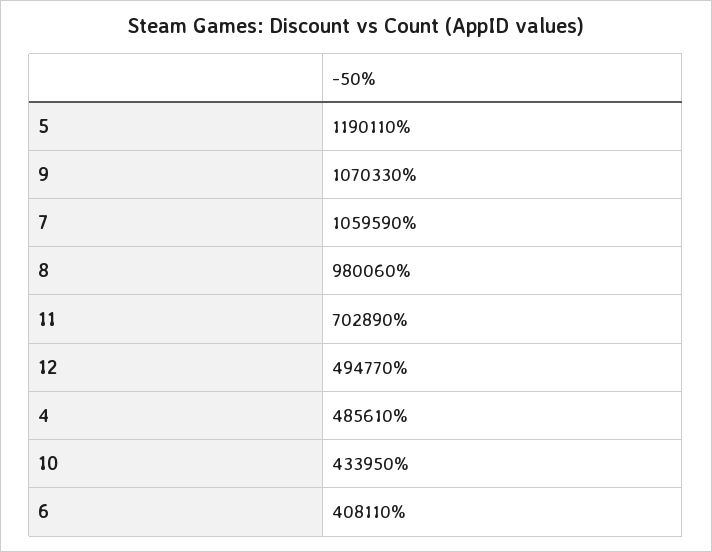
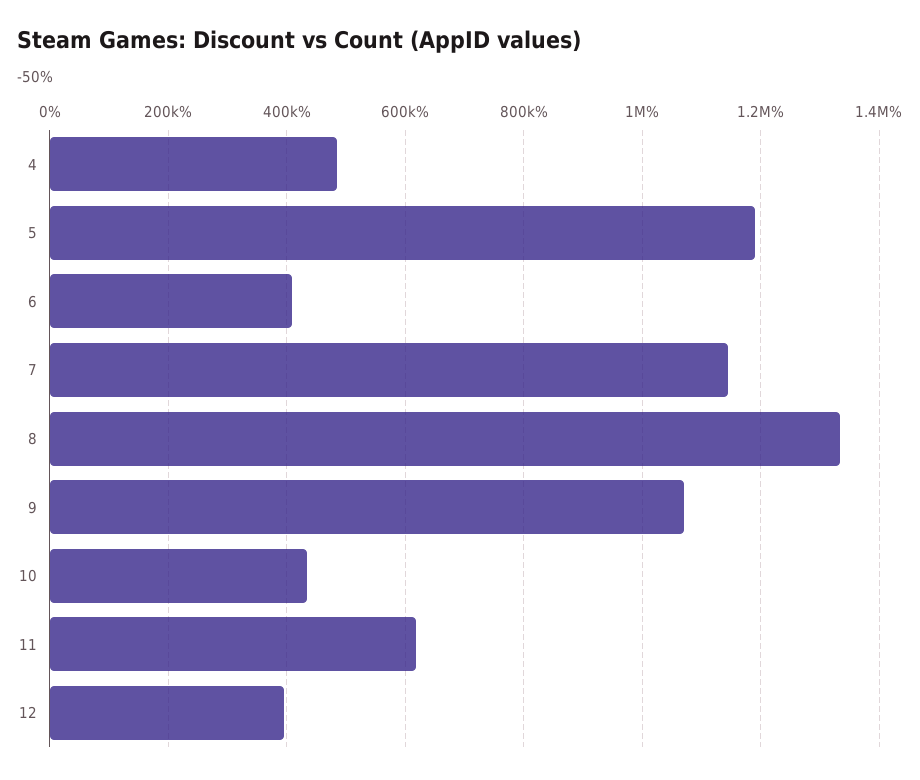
  {
    "5": 1190110,
    "9": 1070330,
-   "7": 1059590,
+   "7": 1140000,
-   "8": 980060,
+   "8": 1340000,
-   "11": 702890,
+   "11": 620000,
-   "12": 494770,
+   "12": 400000,
    "4": 485610,
    "10": 433950,
    "6": 408110
  }

